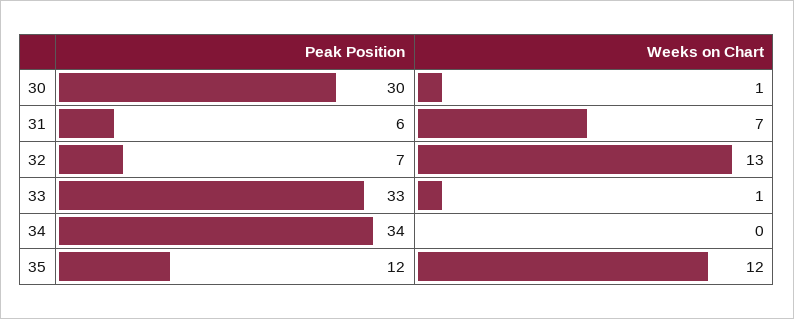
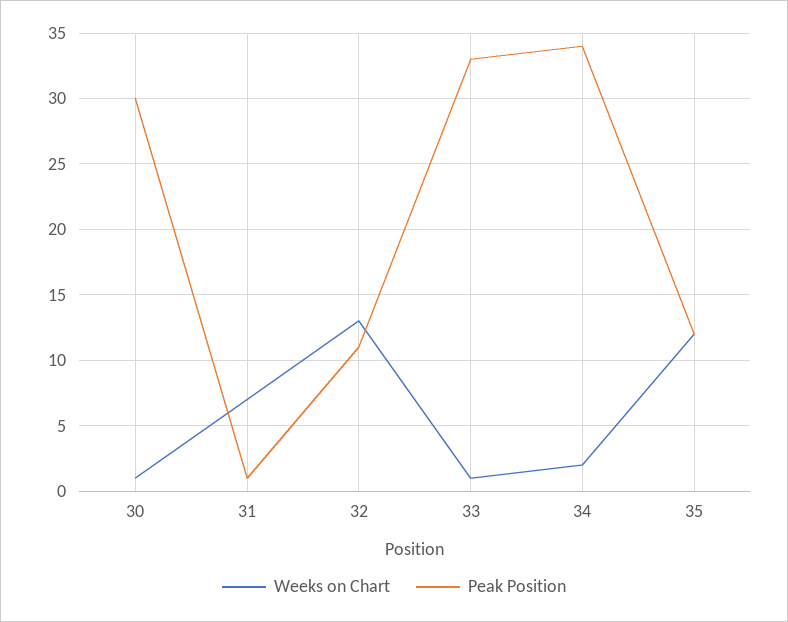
  {
    "Peak Position": {
      "30": 30,
-     "31": 6,
+     "31": 1,
-     "32": 7,
+     "32": 11,
      "33": 33,
      "34": 34,
      "35": 12
    },
    "Weeks on Chart": {
      "30": 1,
      "31": 7,
      "32": 13,
      "33": 1,
-     "34": 0,
+     "34": 2,
      "35": 12
    }
  }

